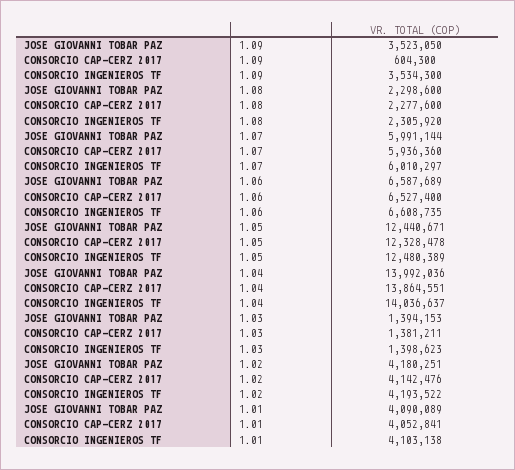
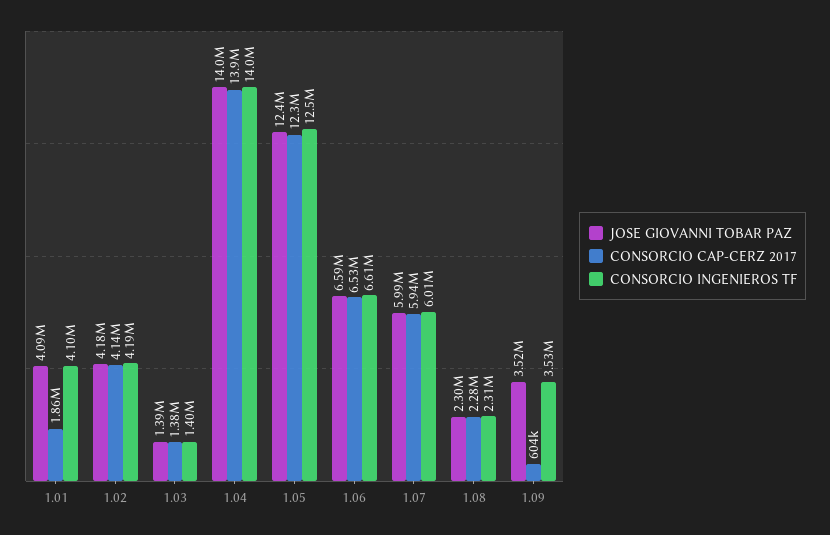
  {
    "JOSE GIOVANNI TOBAR PAZ": {
      "1.09": 3523050,
      "1.08": 2298600,
      "1.07": 5991144,
      "1.06": 6587689,
      "1.05": 12440671,
      "1.04": 13992036,
      "1.03": 1394153,
      "1.02": 4180251,
      "1.01": 4090089
    },
    "CONSORCIO CAP-CERZ 2017": {
      "1.09": 604300,
      "1.08": 2277600,
      "1.07": 5936360,
      "1.06": 6527400,
      "1.05": 12328478,
      "1.04": 13864551,
      "1.03": 1381211,
      "1.02": 4142476,
-     "1.01": 4052841
+     "1.01": 1860000
    },
    "CONSORCIO INGENIEROS TF": {
      "1.09": 3534300,
      "1.08": 2305920,
      "1.07": 6010297,
      "1.06": 6608735,
      "1.05": 12480389,
      "1.04": 14036637,
      "1.03": 1398623,
      "1.02": 4193522,
      "1.01": 4103138
    }
  }

